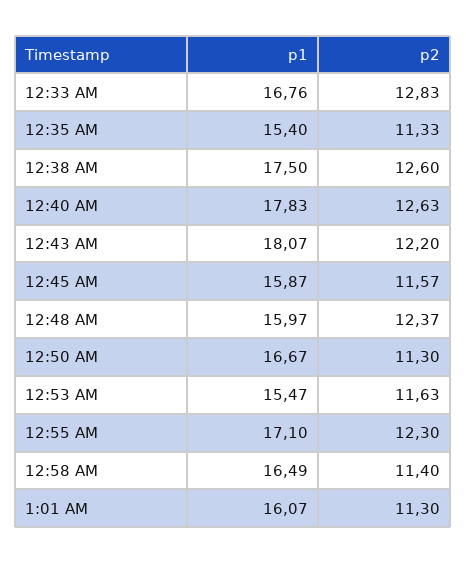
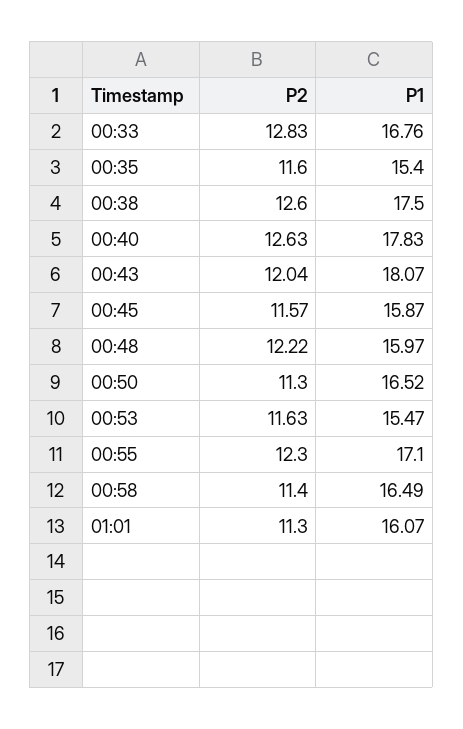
  {
    "p1": {
      "12:33 AM": 16.76,
      "12:35 AM": 15.4,
      "12:38 AM": 17.5,
      "12:40 AM": 17.83,
      "12:43 AM": 18.07,
      "12:45 AM": 15.87,
      "12:48 AM": 15.97,
-     "12:50 AM": 16.67,
+     "12:50 AM": 16.52,
      "12:53 AM": 15.47,
      "12:55 AM": 17.1,
      "12:58 AM": 16.49,
      "1:01 AM": 16.07
    },
    "p2": {
      "12:33 AM": 12.83,
-     "12:35 AM": 11.33,
+     "12:35 AM": 11.6,
      "12:38 AM": 12.6,
      "12:40 AM": 12.63,
-     "12:43 AM": 12.2,
+     "12:43 AM": 12.04,
      "12:45 AM": 11.57,
-     "12:48 AM": 12.37,
+     "12:48 AM": 12.22,
      "12:50 AM": 11.3,
      "12:53 AM": 11.63,
      "12:55 AM": 12.3,
      "12:58 AM": 11.4,
      "1:01 AM": 11.3
    }
  }

